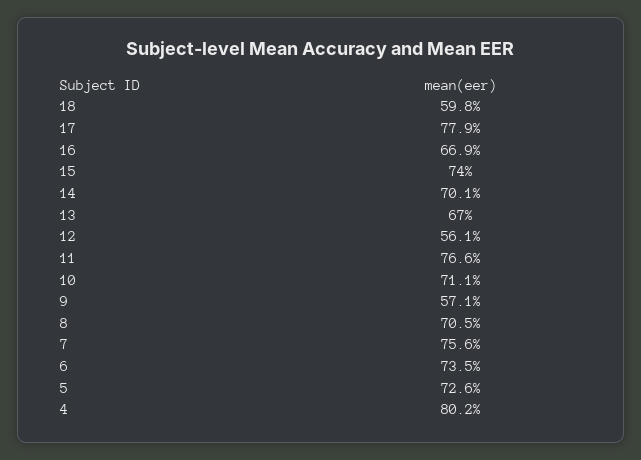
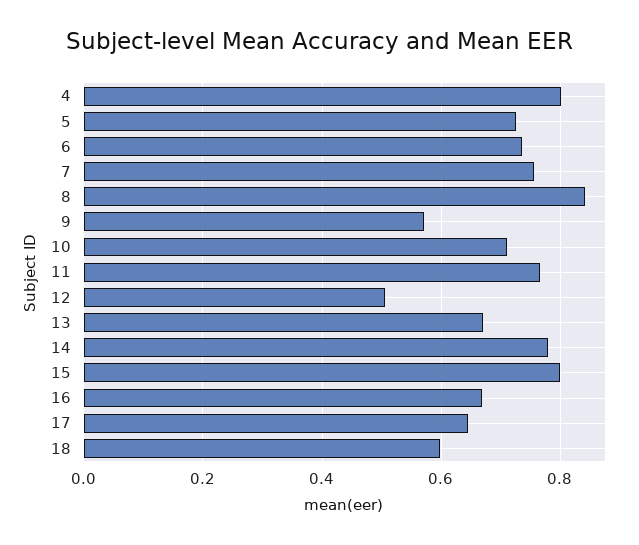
  {
    "18": 0.598,
-   "17": 0.779,
+   "17": 0.64,
    "16": 0.669,
-   "15": 0.74,
+   "15": 0.8,
-   "14": 0.701,
+   "14": 0.78,
    "13": 0.67,
-   "12": 0.561,
+   "12": 0.5,
    "11": 0.766,
    "10": 0.711,
    "9": 0.571,
-   "8": 0.705,
+   "8": 0.84,
    "7": 0.756,
    "6": 0.735,
    "5": 0.726,
    "4": 0.802
  }

